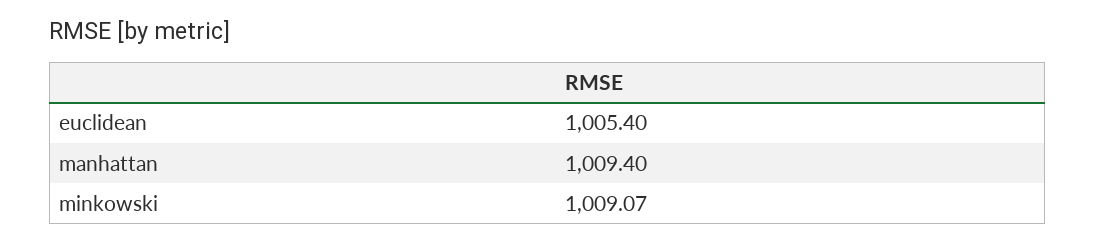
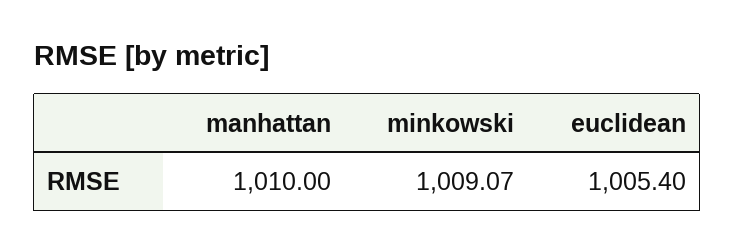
  {
    "euclidean": 1005.4,
-   "manhattan": 1009.4,
+   "manhattan": 1010,
    "minkowski": 1009.07
  }

